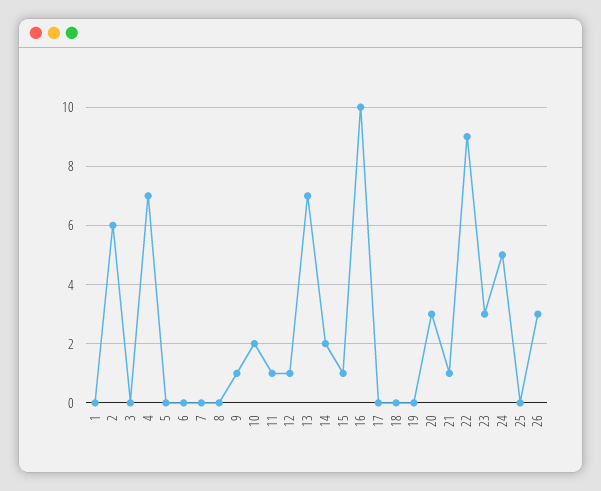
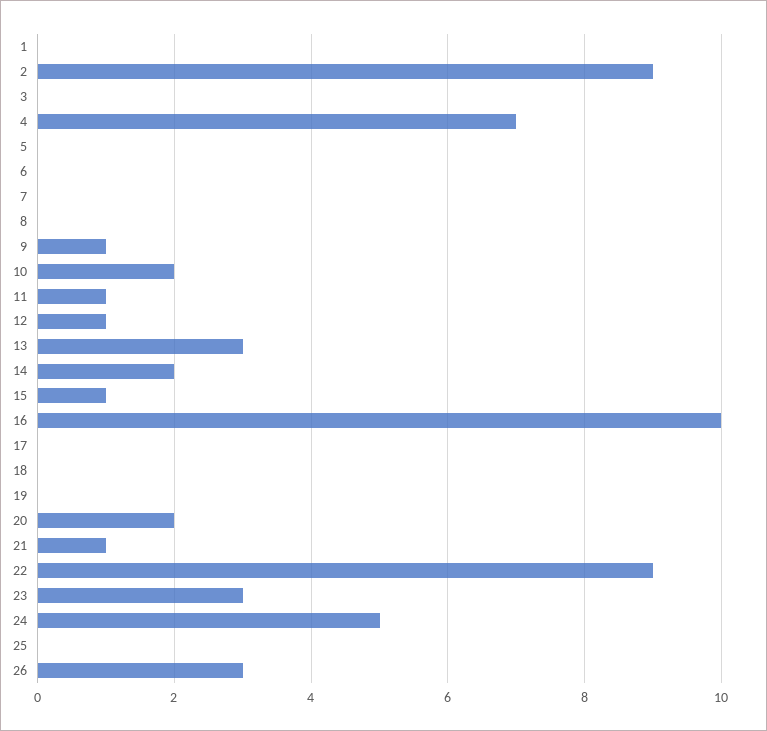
  {
    "1": 0,
-   "2": 6,
+   "2": 9,
    "3": 0,
    "4": 7,
    "5": 0,
    "6": 0,
    "7": 0,
    "8": 0,
    "9": 1,
    "10": 2,
    "11": 1,
    "12": 1,
-   "13": 7,
+   "13": 3,
    "14": 2,
    "15": 1,
    "16": 10,
    "17": 0,
    "18": 0,
    "19": 0,
-   "20": 3,
+   "20": 2,
    "21": 1,
    "22": 9,
    "23": 3,
    "24": 5,
    "25": 0,
    "26": 3
  }

